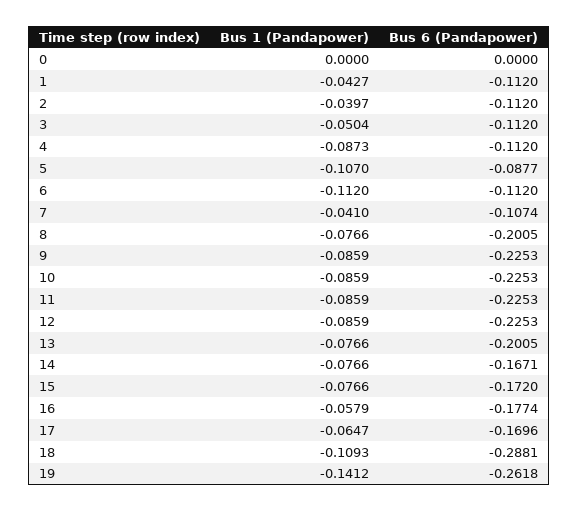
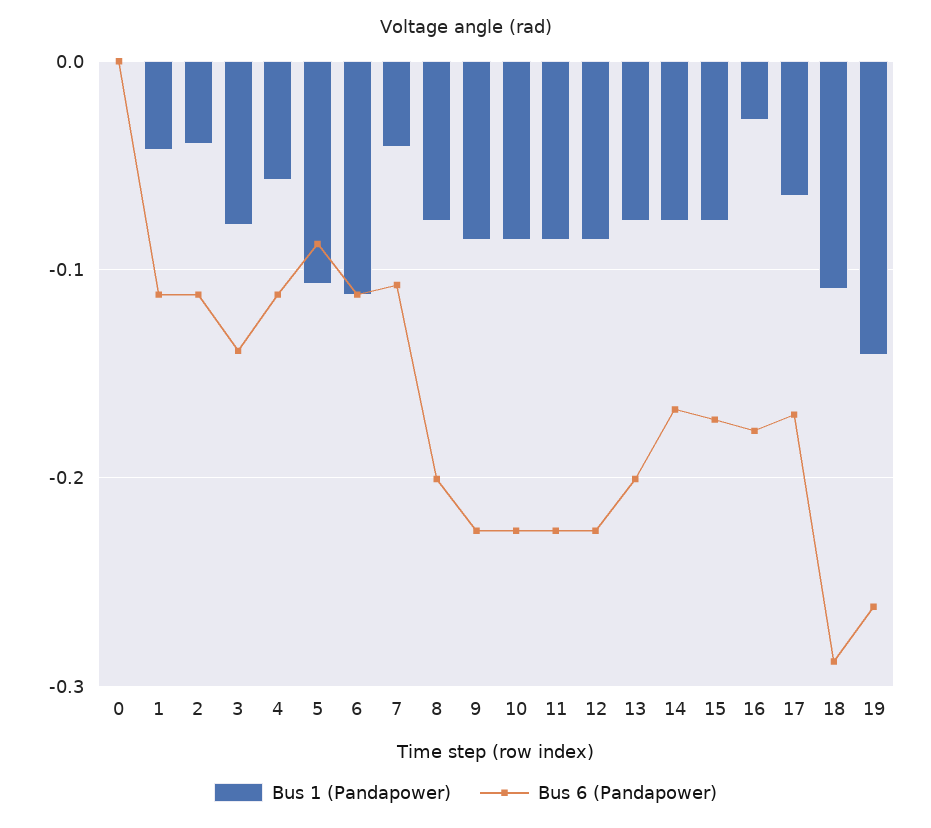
  {
    "Bus 1 (Pandapower)": {
      "0": 0,
      "1": -0.0427,
      "2": -0.0397,
-     "3": -0.0504,
+     "3": -0.08,
-     "4": -0.0873,
+     "4": -0.06,
      "5": -0.107,
      "6": -0.112,
      "7": -0.041,
      "8": -0.0766,
      "9": -0.0859,
      "10": -0.0859,
      "11": -0.0859,
      "12": -0.0859,
      "13": -0.0766,
      "14": -0.0766,
      "15": -0.0766,
-     "16": -0.0579,
+     "16": -0.03,
      "17": -0.0647,
      "18": -0.1093,
      "19": -0.1412
    },
    "Bus 6 (Pandapower)": {
      "0": 0,
      "1": -0.112,
      "2": -0.112,
-     "3": -0.112,
+     "3": -0.14,
      "4": -0.112,
      "5": -0.0877,
      "6": -0.112,
      "7": -0.1074,
      "8": -0.2005,
      "9": -0.2253,
      "10": -0.2253,
      "11": -0.2253,
      "12": -0.2253,
      "13": -0.2005,
      "14": -0.1671,
      "15": -0.172,
      "16": -0.1774,
      "17": -0.1696,
      "18": -0.2881,
      "19": -0.2618
    }
  }

